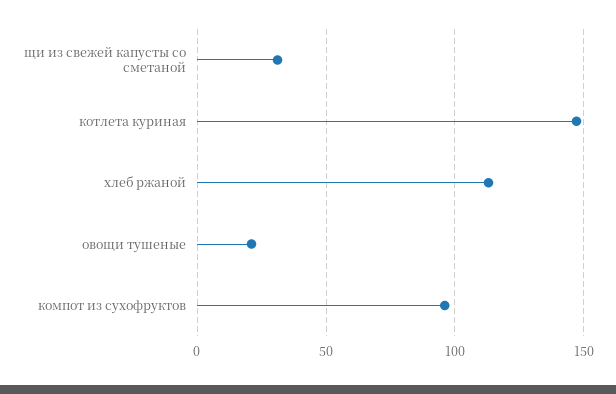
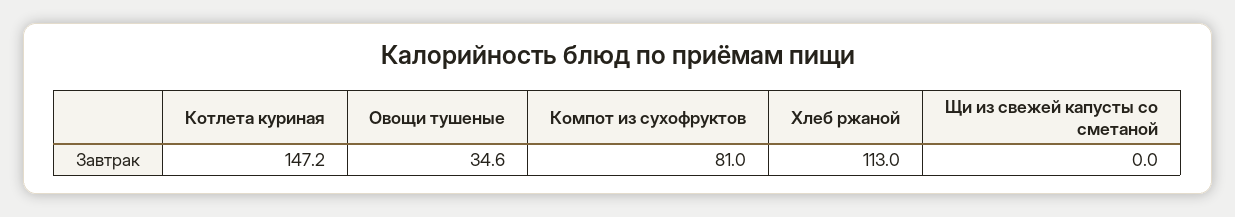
  {
-   "щи из свежей капусты со сметаной": 30,
+   "щи из свежей капусты со сметаной": 0,
    "котлета куриная": 147.2,
    "хлеб ржаной": 113,
-   "овощи тушеные": 20,
+   "овощи тушеные": 34.6,
-   "компот из сухофруктов": 95
+   "компот из сухофруктов": 81
  }

